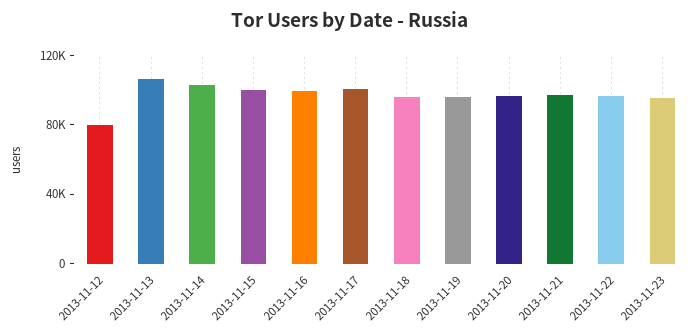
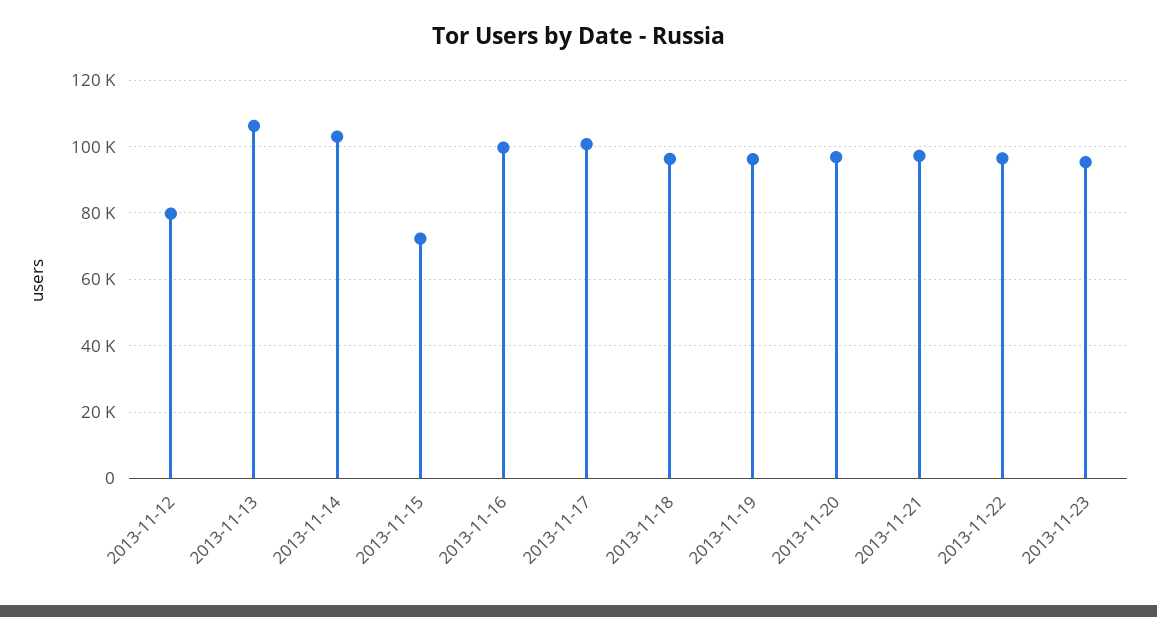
  {
    "2013-11-12": 80000,
    "2013-11-13": 106000,
    "2013-11-14": 104000,
-   "2013-11-15": 100000,
+   "2013-11-15": 72000,
    "2013-11-16": 100000,
    "2013-11-17": 100000,
    "2013-11-18": 96000,
    "2013-11-19": 96000,
    "2013-11-20": 96000,
    "2013-11-21": 98000,
    "2013-11-22": 96000,
    "2013-11-23": 96000
  }

